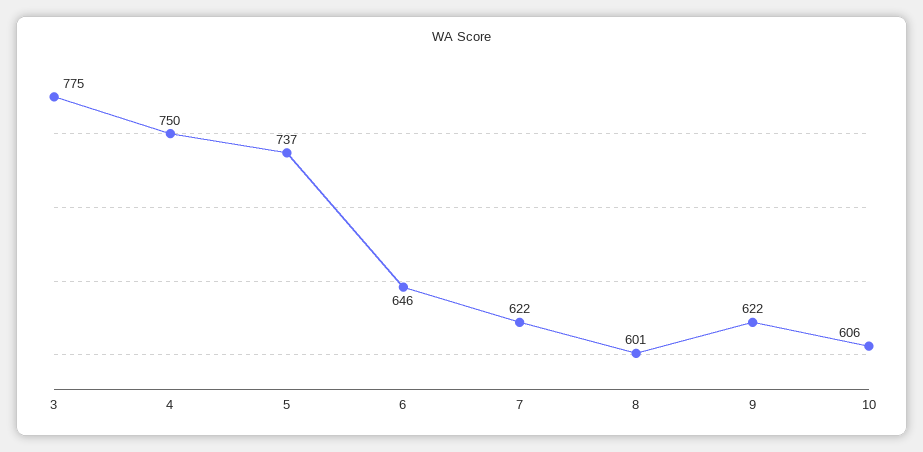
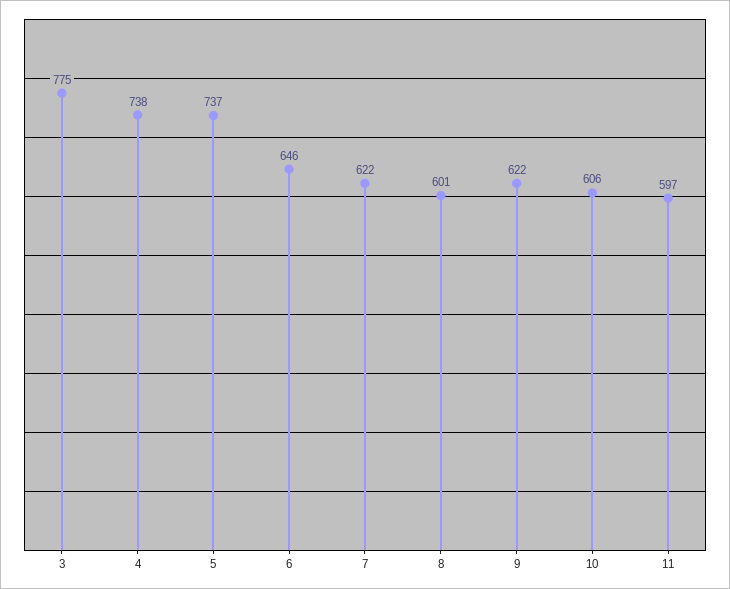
  {
    "3": 775,
-   "4": 750,
+   "4": 738,
    "5": 737,
    "6": 646,
    "7": 622,
    "8": 601,
    "9": 622,
-   "10": 606
+   "10": 606,
+   "11": 597
  }

